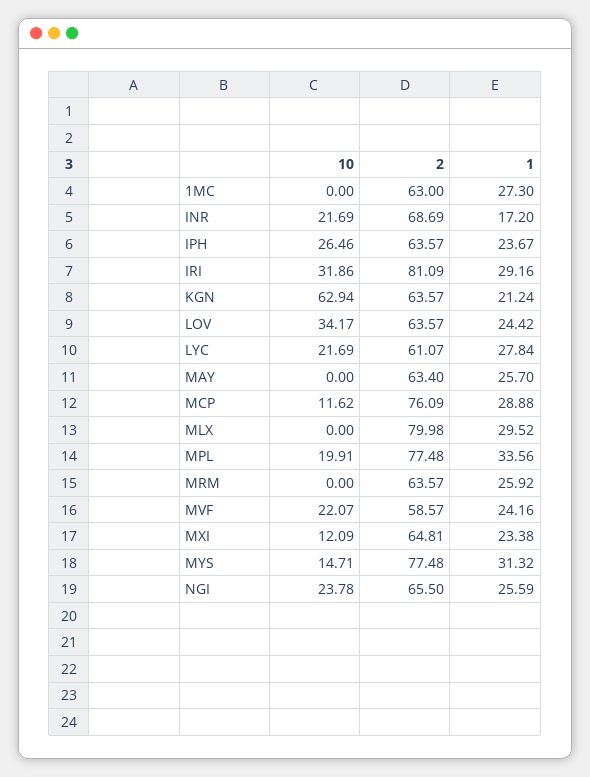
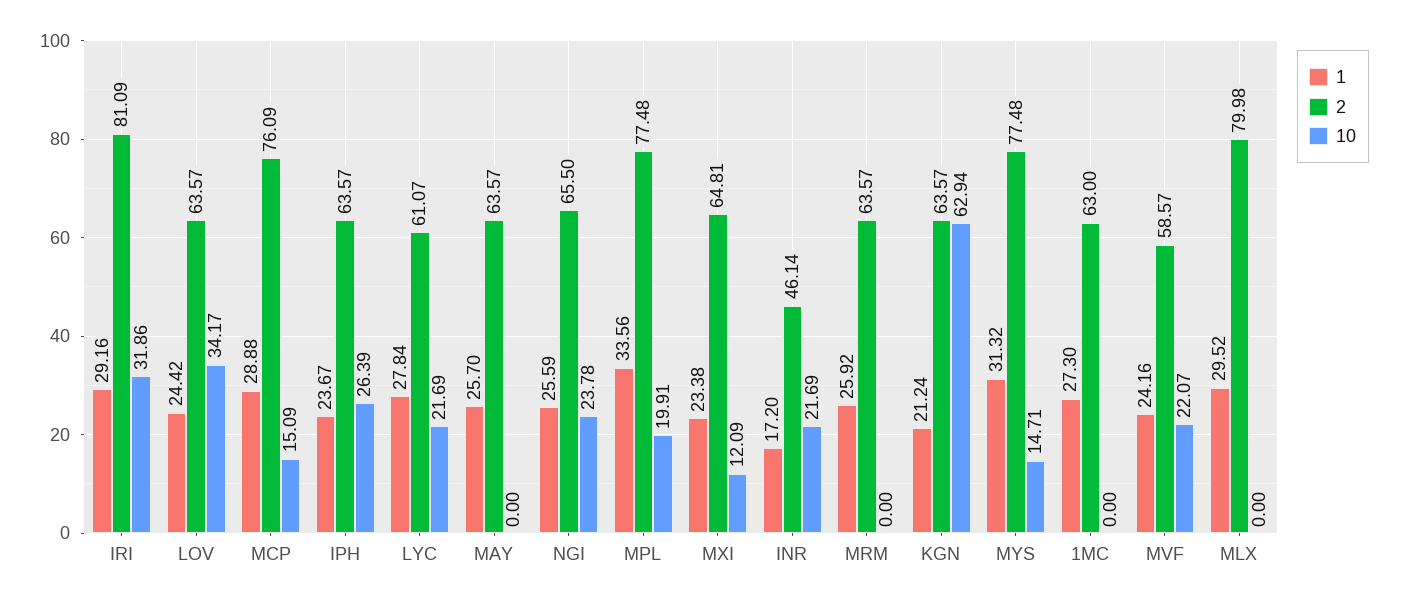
  {
    "10": {
      "1MC": 0,
      "INR": 21.69,
-     "IPH": 26.46,
+     "IPH": 26.39,
      "IRI": 31.86,
      "KGN": 62.94,
      "LOV": 34.17,
      "LYC": 21.69,
      "MAY": 0,
-     "MCP": 11.62,
+     "MCP": 15.09,
      "MLX": 0,
      "MPL": 19.91,
      "MRM": 0,
      "MVF": 22.07,
      "MXI": 12.09,
      "MYS": 14.71,
      "NGI": 23.78
    },
    "2": {
      "1MC": 63,
-     "INR": 68.69,
+     "INR": 46.14,
      "IPH": 63.57,
      "IRI": 81.09,
      "KGN": 63.57,
      "LOV": 63.57,
      "LYC": 61.07,
-     "MAY": 63.4,
+     "MAY": 63.57,
      "MCP": 76.09,
      "MLX": 79.98,
      "MPL": 77.48,
      "MRM": 63.57,
      "MVF": 58.57,
      "MXI": 64.81,
      "MYS": 77.48,
      "NGI": 65.5
    },
    "1": {
      "1MC": 27.3,
      "INR": 17.2,
      "IPH": 23.67,
      "IRI": 29.16,
      "KGN": 21.24,
      "LOV": 24.42,
      "LYC": 27.84,
      "MAY": 25.7,
      "MCP": 28.88,
      "MLX": 29.52,
      "MPL": 33.56,
      "MRM": 25.92,
      "MVF": 24.16,
      "MXI": 23.38,
      "MYS": 31.32,
      "NGI": 25.59
    }
  }

